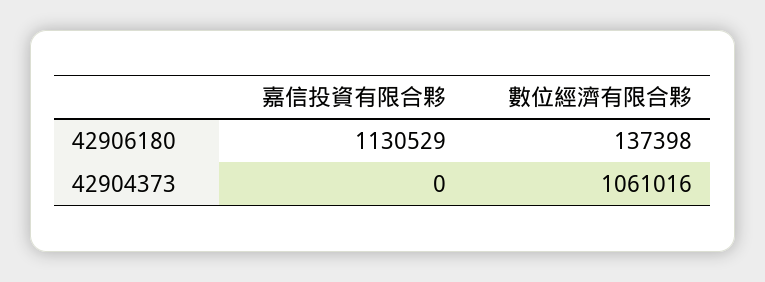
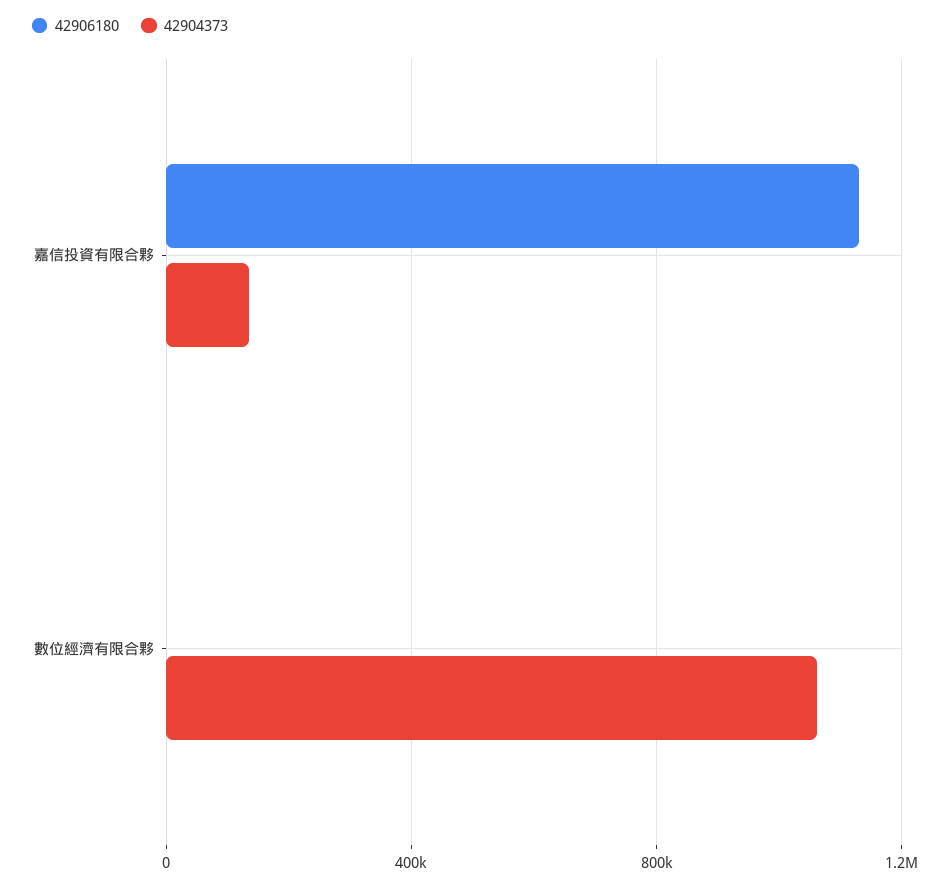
  {
    "42906180": {
      "嘉信投資有限合夥": 1130529,
-     "數位經濟有限合夥": 137398
+     "數位經濟有限合夥": 0
    },
    "42904373": {
-     "嘉信投資有限合夥": 0,
+     "嘉信投資有限合夥": 150000,
      "數位經濟有限合夥": 1061016
    }
  }

